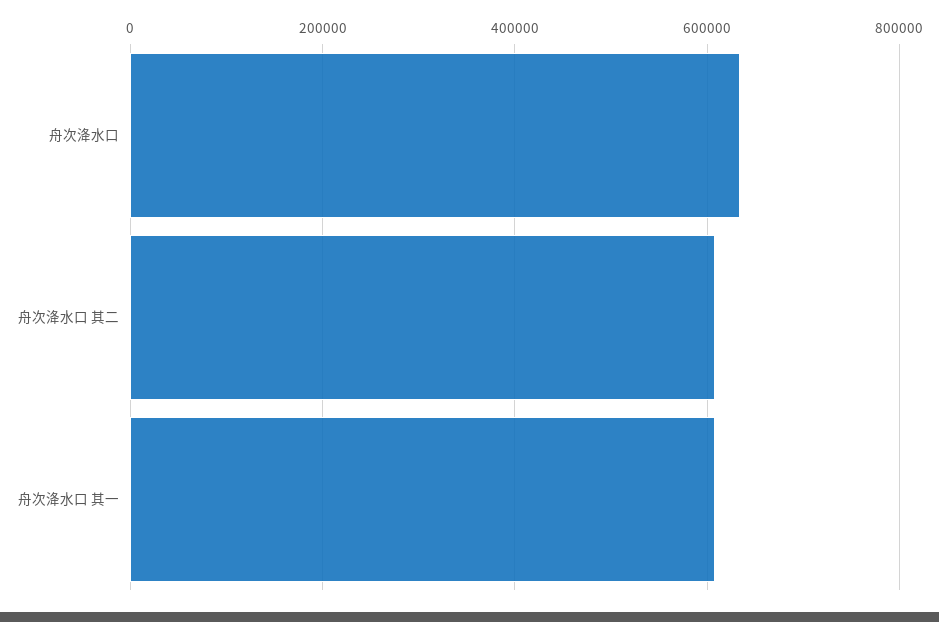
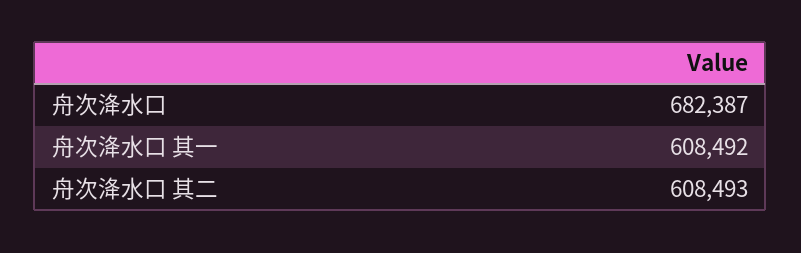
  {
-   "舟次洚水口": 640000,
+   "舟次洚水口": 682387,
    "舟次洚水口 其二": 608493,
    "舟次洚水口 其一": 608492
  }

